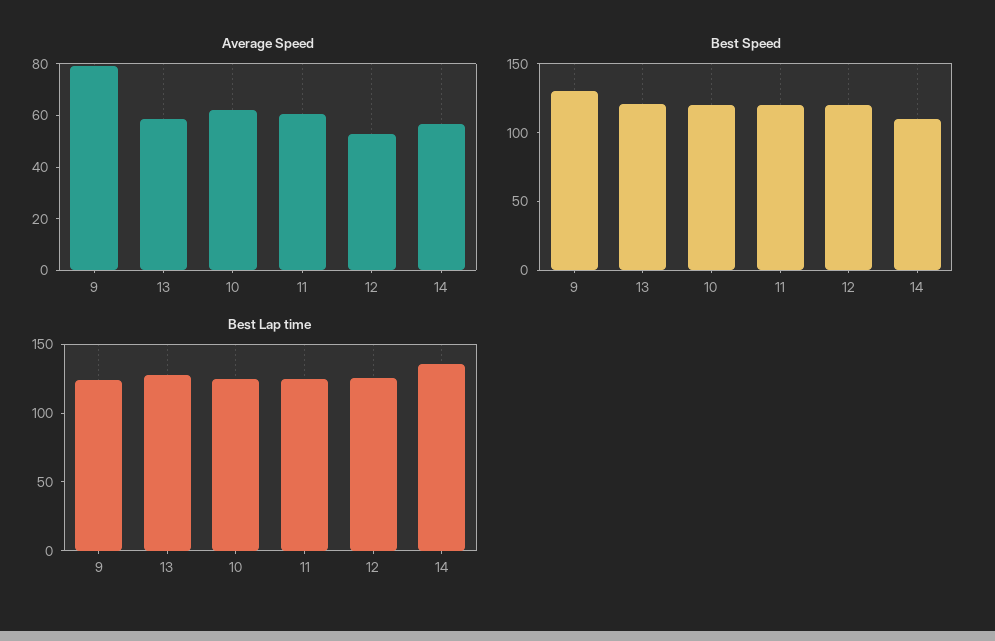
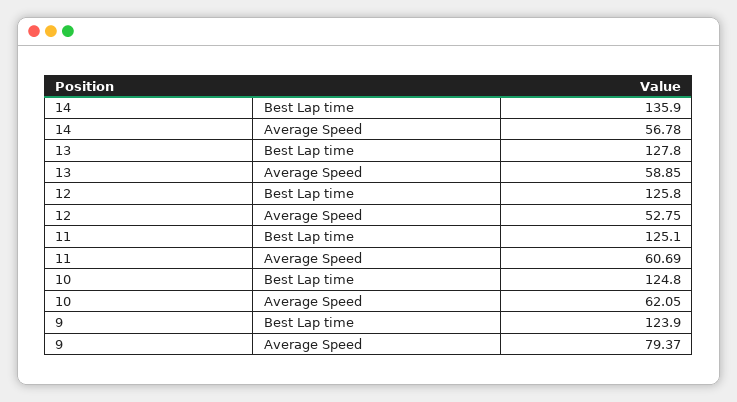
  {
    "Average Speed": {
      "9": 79.37,
      "13": 58.85,
      "10": 62.05,
      "11": 60.69,
      "12": 52.75,
      "14": 56.78
    },
-   "Best Speed": {
-     "9": 130,
-     "13": 120,
-     "10": 120,
-     "11": 120,
-     "12": 120,
-     "14": 110
-   },
    "Best Lap time": {
      "9": 123.9,
      "13": 127.8,
      "10": 124.8,
      "11": 125.1,
      "12": 125.8,
      "14": 135.9
    }
  }

